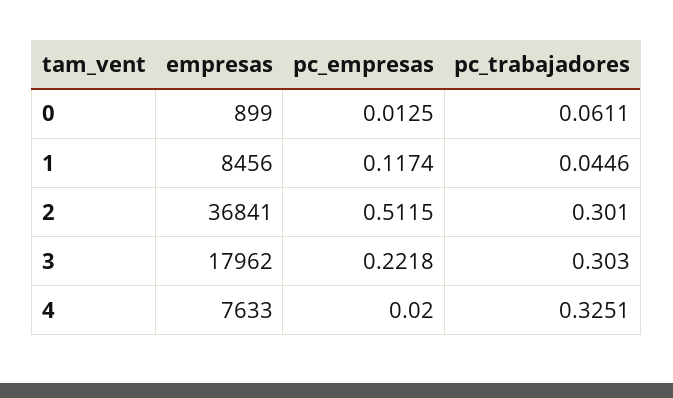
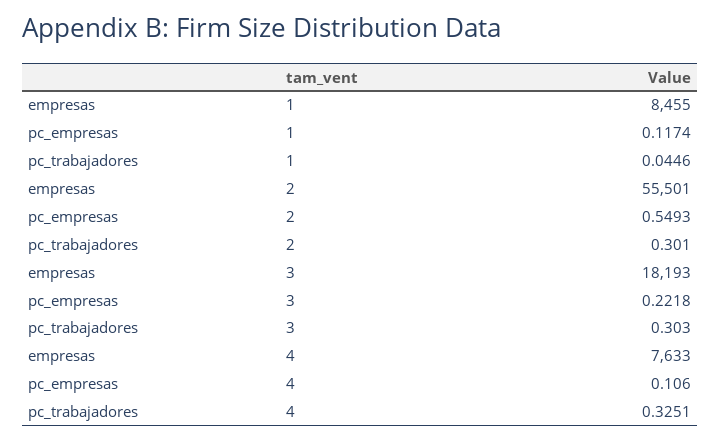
  {
    "empresas": {
-     "0": 899,
-     "1": 8456,
+     "1": 8455,
-     "2": 36841,
+     "2": 55501,
-     "3": 17962,
+     "3": 18193,
      "4": 7633
    },
    "pc_empresas": {
-     "0": 0.0125,
      "1": 0.1174,
-     "2": 0.5115,
+     "2": 0.5493,
      "3": 0.2218,
-     "4": 0.02
+     "4": 0.106
    },
    "pc_trabajadores": {
-     "0": 0.0611,
      "1": 0.0446,
      "2": 0.301,
      "3": 0.303,
      "4": 0.3251
    }
  }

